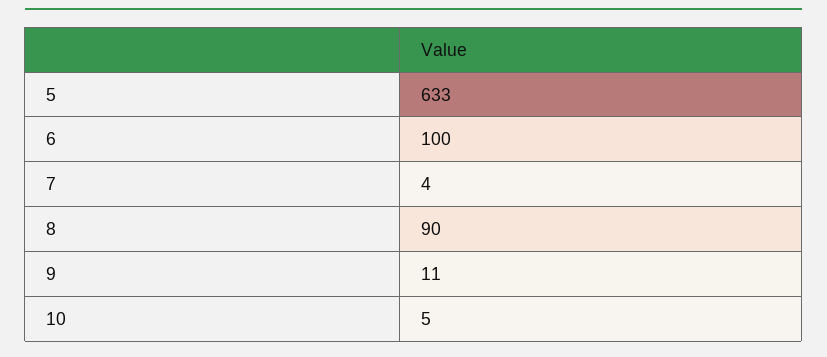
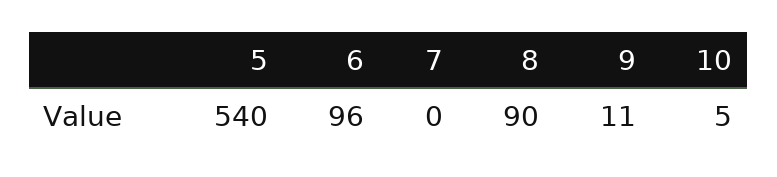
  {
-   "5": 633,
+   "5": 540,
-   "6": 100,
+   "6": 96,
-   "7": 4,
+   "7": 0,
    "8": 90,
    "9": 11,
    "10": 5
  }

